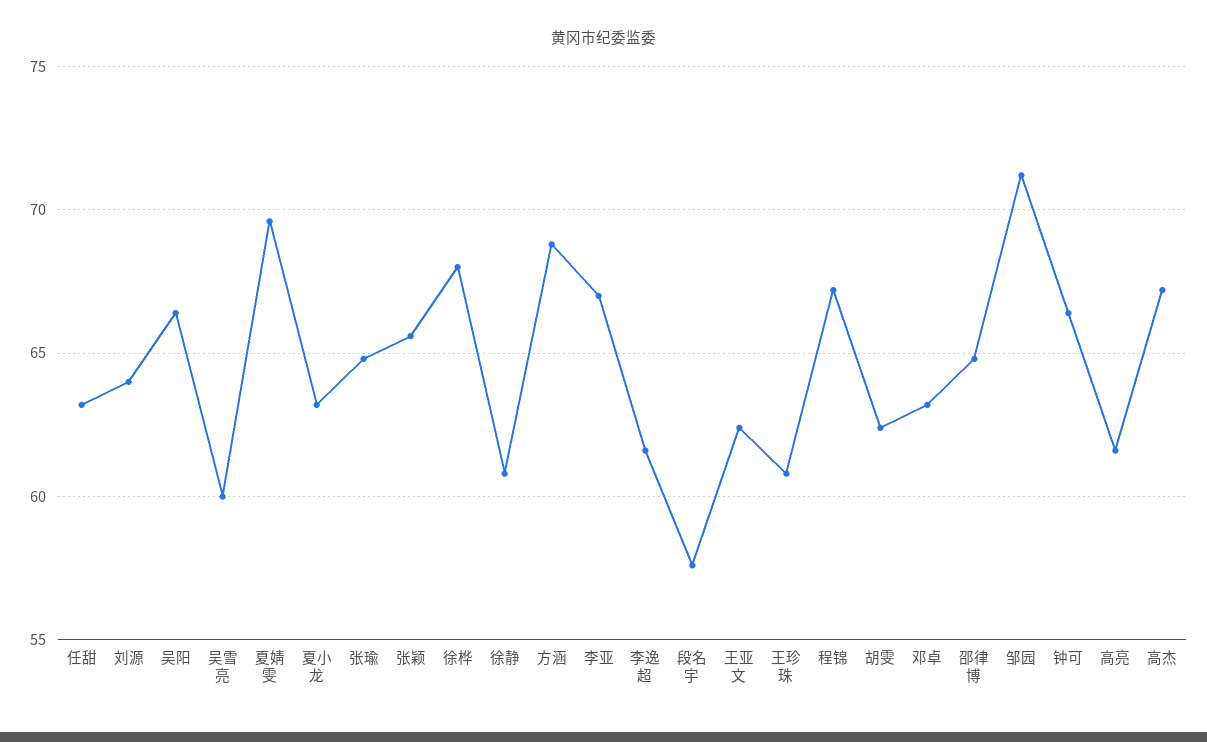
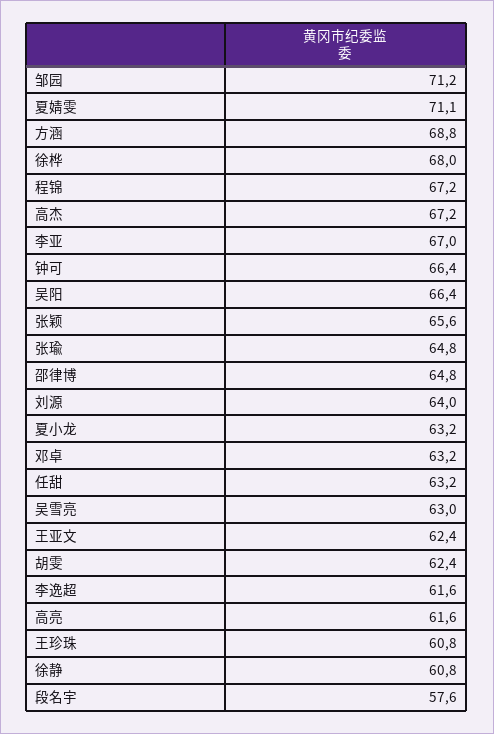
  {
    "任甜": 63.2,
    "刘源": 64,
    "吴阳": 66.4,
-   "吴雪亮": 60,
+   "吴雪亮": 63,
-   "夏婧雯": 69.5,
+   "夏婧雯": 71.1,
    "夏小龙": 63.2,
    "张瑜": 64.8,
    "张颖": 65.6,
    "徐桦": 68,
    "徐静": 60.8,
    "方涵": 68.8,
    "李亚": 67,
    "李逸超": 61.6,
    "段名宇": 57.6,
    "王亚文": 62.4,
    "王珍珠": 60.8,
    "程锦": 67.2,
    "胡雯": 62.4,
    "邓卓": 63.2,
    "邵律博": 64.8,
    "邹园": 71.2,
    "钟可": 66.4,
    "高亮": 61.6,
    "高杰": 67.2
  }

